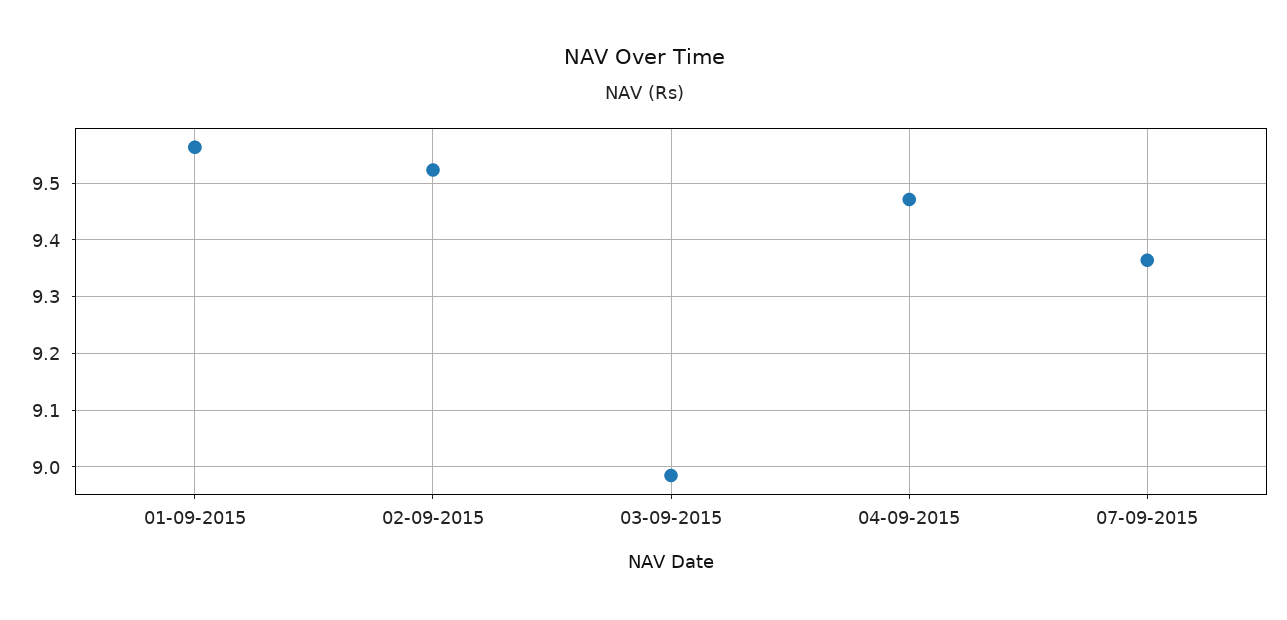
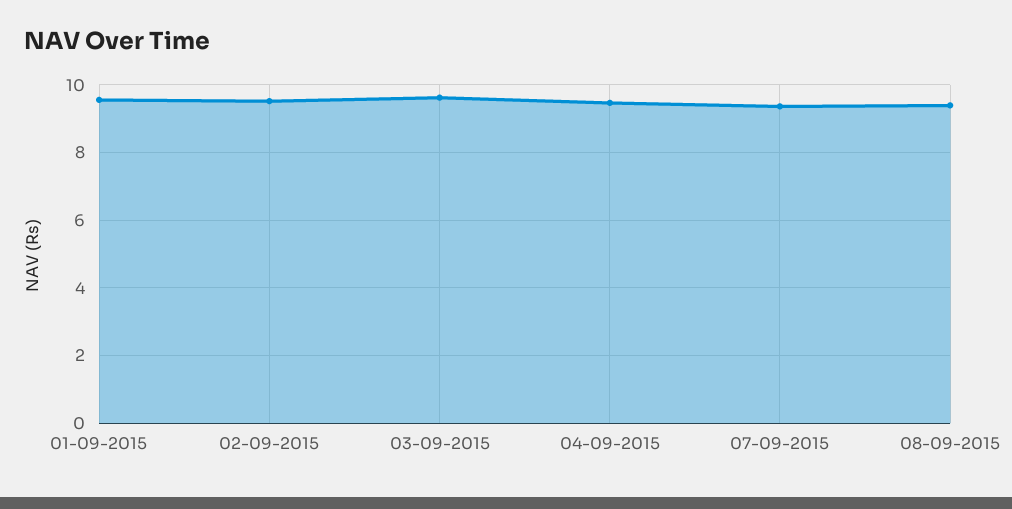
  {
    "01-09-2015": 9.56,
    "02-09-2015": 9.52,
-   "03-09-2015": 8.98,
+   "03-09-2015": 9.6,
    "04-09-2015": 9.48,
-   "07-09-2015": 9.36
+   "07-09-2015": 9.36,
+   "08-09-2015": 9.4
  }

